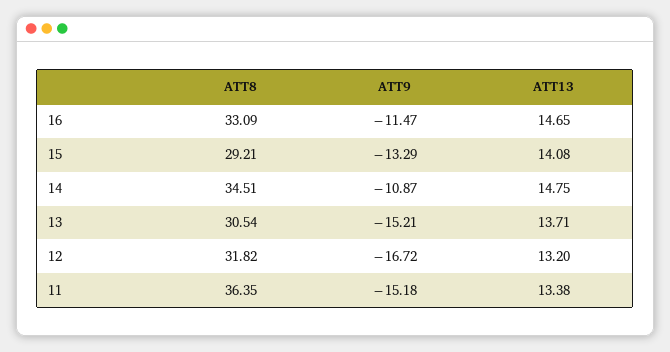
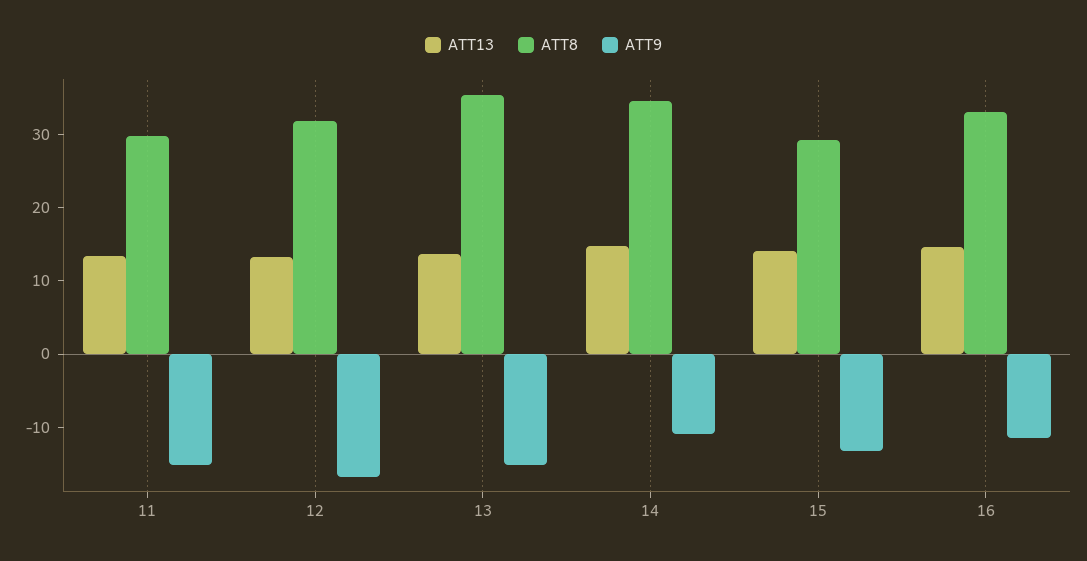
  {
    "ATT8": {
      "16": 33.09,
      "15": 29.21,
      "14": 34.51,
-     "13": 30.54,
+     "13": 36,
      "12": 31.82,
-     "11": 36.35
+     "11": 30
    },
    "ATT9": {
      "16": -11.47,
      "15": -13.29,
      "14": -10.87,
      "13": -15.21,
      "12": -16.72,
      "11": -15.18
    },
    "ATT13": {
      "16": 14.65,
      "15": 14.08,
      "14": 14.75,
      "13": 13.71,
      "12": 13.2,
      "11": 13.38
    }
  }

